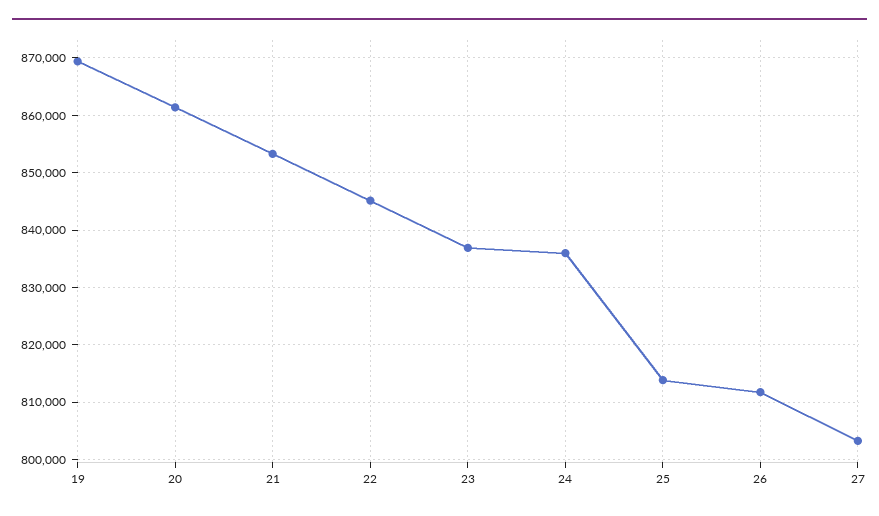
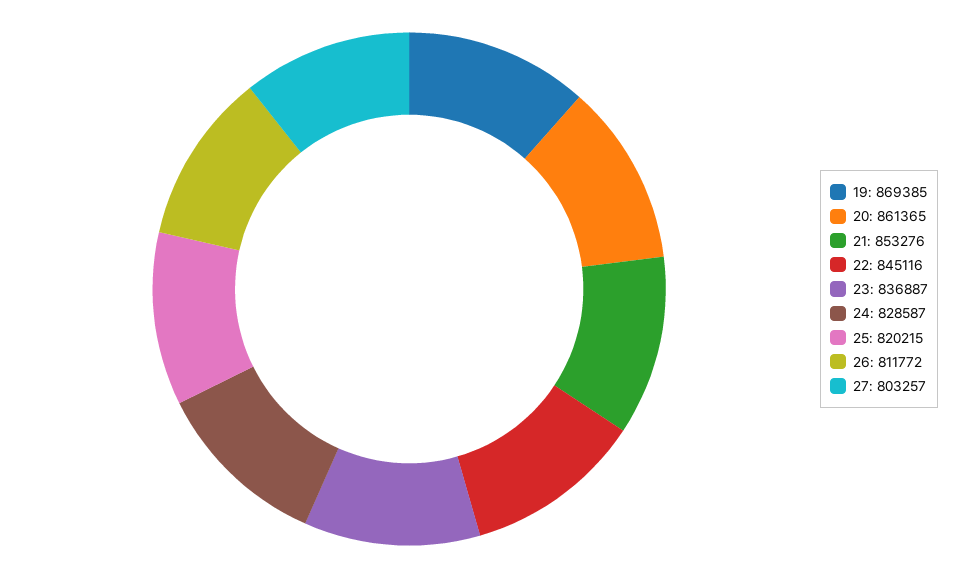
  {
    "19": 869385,
    "20": 861365,
    "21": 853276,
    "22": 845116,
    "23": 836887,
-   "24": 836000,
+   "24": 828587,
-   "25": 814000,
+   "25": 820215,
    "26": 811772,
    "27": 803257
  }

